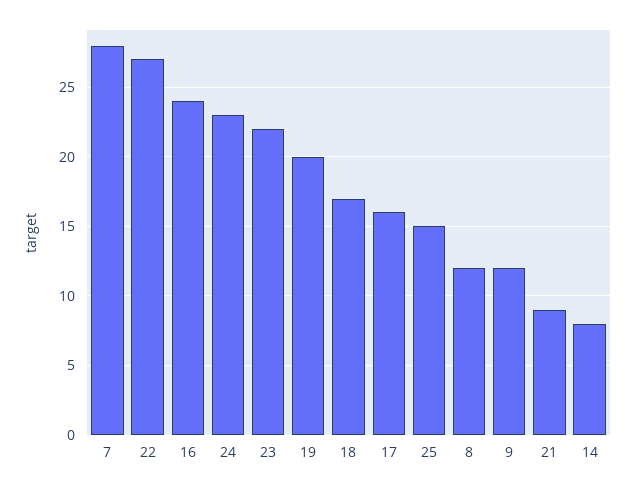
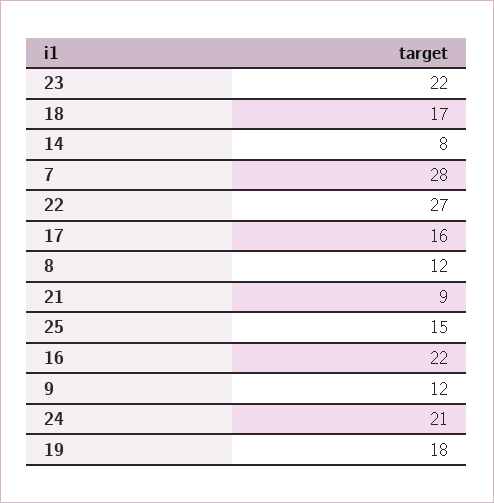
  {
    "7": 28,
    "22": 27,
-   "16": 24,
+   "16": 22,
-   "24": 23,
+   "24": 21,
    "23": 22,
-   "19": 20,
+   "19": 18,
    "18": 17,
    "17": 16,
    "25": 15,
    "8": 12,
    "9": 12,
    "21": 9,
    "14": 8
  }

